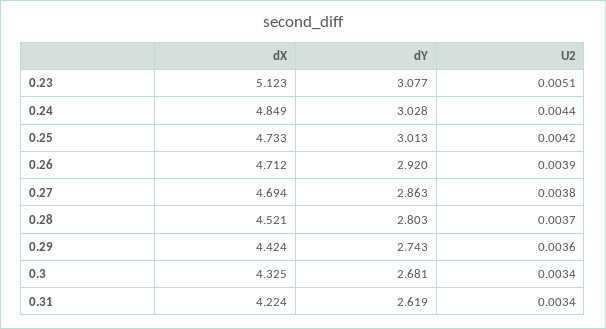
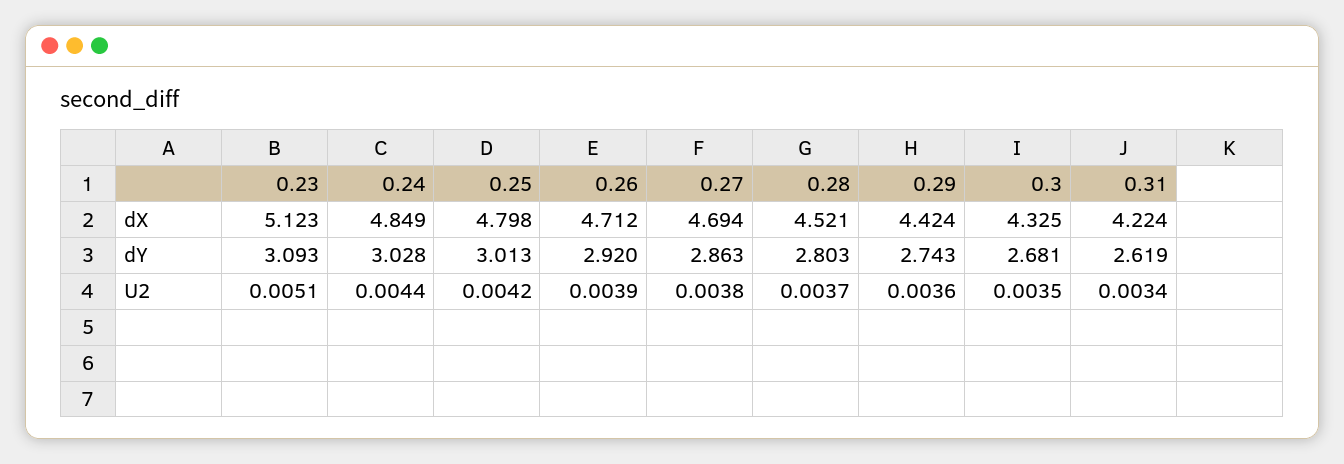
  {
    "dX": {
      "0.23": 5.123,
      "0.24": 4.849,
-     "0.25": 4.733,
+     "0.25": 4.798,
      "0.26": 4.712,
      "0.27": 4.694,
      "0.28": 4.521,
      "0.29": 4.424,
      "0.3": 4.325,
      "0.31": 4.224
    },
    "dY": {
-     "0.23": 3.077,
+     "0.23": 3.093,
      "0.24": 3.028,
      "0.25": 3.013,
      "0.26": 2.92,
      "0.27": 2.863,
      "0.28": 2.803,
      "0.29": 2.743,
      "0.3": 2.681,
      "0.31": 2.619
    },
    "U2": {
      "0.23": 0.0051,
      "0.24": 0.0044,
      "0.25": 0.0042,
      "0.26": 0.0039,
      "0.27": 0.0038,
      "0.28": 0.0037,
      "0.29": 0.0036,
-     "0.3": 0.0034,
+     "0.3": 0.0035,
      "0.31": 0.0034
    }
  }

